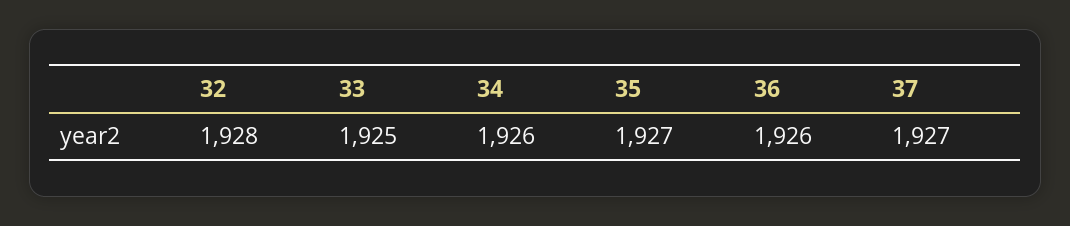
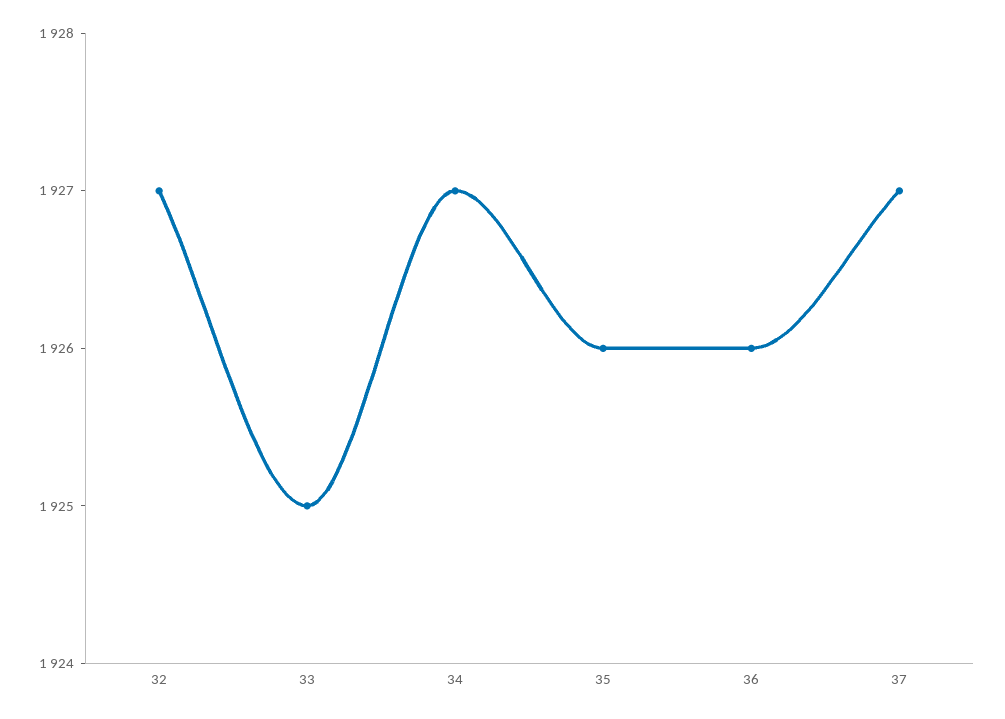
  {
-   "32": 1928,
+   "32": 1927,
    "33": 1925,
-   "34": 1926,
+   "34": 1927,
-   "35": 1927,
+   "35": 1926,
    "36": 1926,
    "37": 1927
  }

